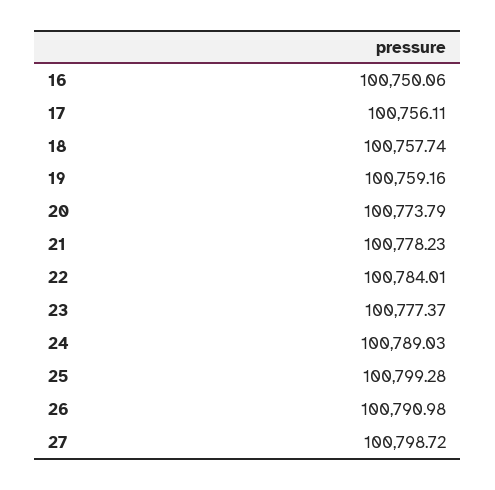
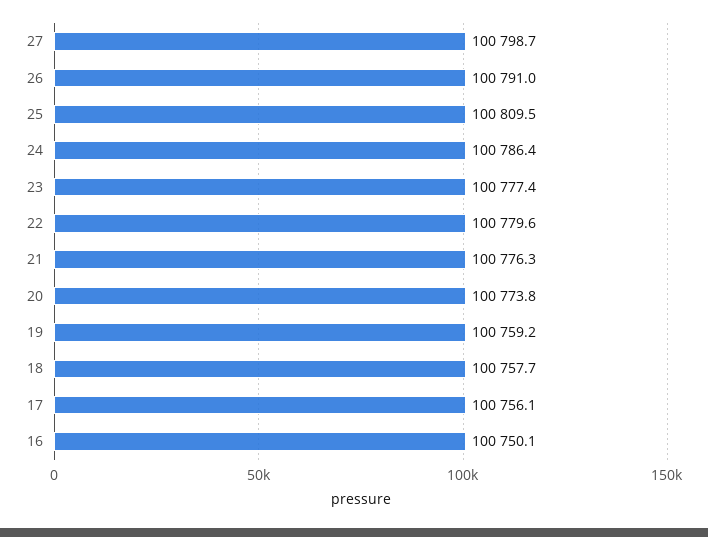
  {
    "16": 100750.06,
    "17": 100756.11,
    "18": 100757.74,
    "19": 100759.16,
    "20": 100773.79,
-   "21": 100778.23,
+   "21": 100776.3,
-   "22": 100784.01,
+   "22": 100779.6,
    "23": 100777.37,
-   "24": 100789.03,
+   "24": 100786.4,
-   "25": 100799.28,
+   "25": 100809.5,
    "26": 100790.98,
    "27": 100798.72
  }

